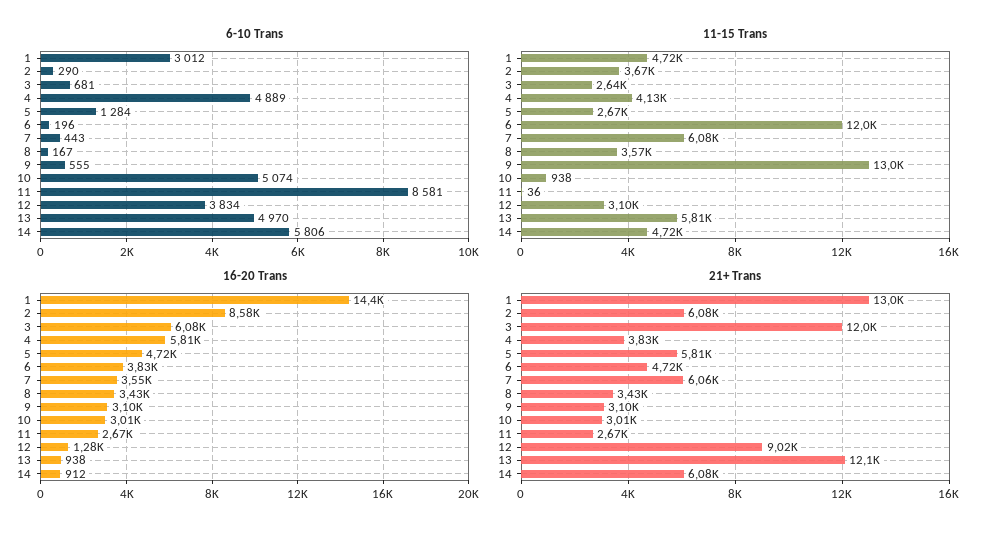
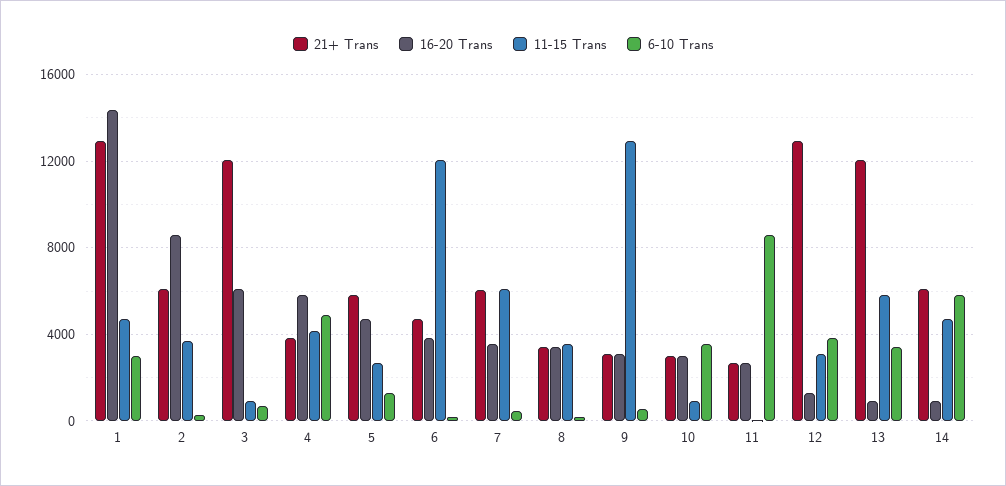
  {
    "6-10 Trans": {
      "1": 3012,
      "2": 290,
      "3": 681,
      "4": 4889,
      "5": 1284,
      "6": 196,
      "7": 443,
      "8": 167,
      "9": 555,
-     "10": 5074,
+     "10": 3500,
      "11": 8581,
      "12": 3834,
-     "13": 4970,
+     "13": 3500,
      "14": 5806
    },
    "11-15 Trans": {
      "1": 4720,
      "2": 3670,
-     "3": 2640,
+     "3": 1000,
      "4": 4130,
      "5": 2670,
      "6": 12000,
      "7": 6080,
      "8": 3570,
      "9": 13000,
      "10": 938,
      "11": 36,
      "12": 3100,
      "13": 5810,
      "14": 4720
    },
    "16-20 Trans": {
      "1": 14400,
      "2": 8580,
      "3": 6080,
      "4": 5810,
      "5": 4720,
      "6": 3830,
      "7": 3550,
      "8": 3430,
      "9": 3100,
      "10": 3010,
      "11": 2670,
      "12": 1280,
      "13": 938,
      "14": 912
    },
    "21+ Trans": {
      "1": 13000,
      "2": 6080,
      "3": 12000,
      "4": 3830,
      "5": 5810,
      "6": 4720,
      "7": 6060,
      "8": 3430,
      "9": 3100,
      "10": 3010,
      "11": 2670,
-     "12": 9020,
+     "12": 13000,
      "13": 12100,
      "14": 6080
    }
  }

